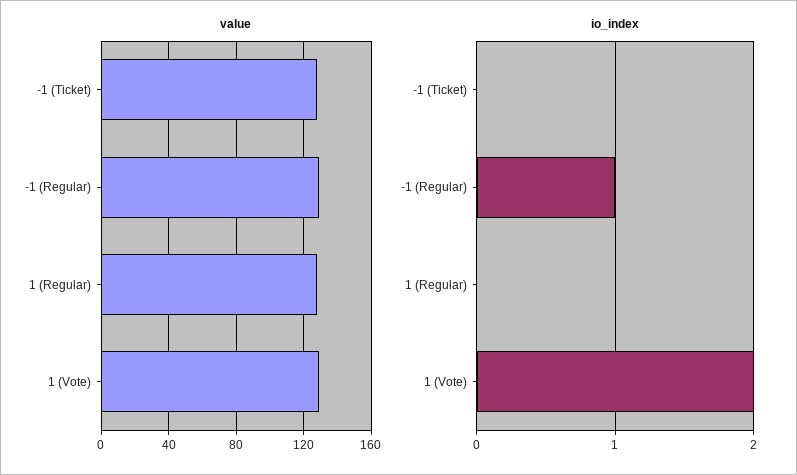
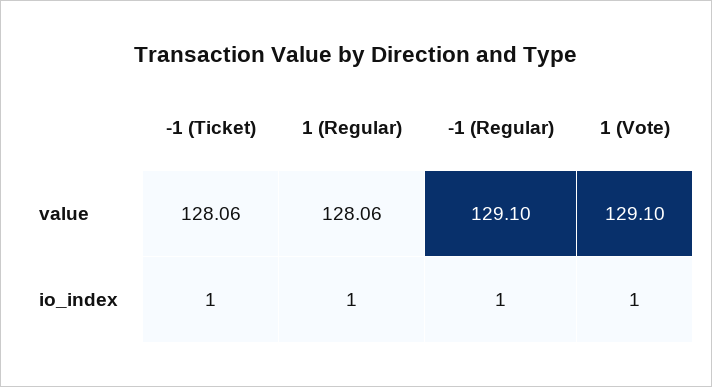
  {
    "value": {
      "-1 (Ticket)": 128.06,
      "-1 (Regular)": 129.1,
      "1 (Regular)": 128.06,
      "1 (Vote)": 129.1
    },
    "io_index": {
-     "-1 (Ticket)": 0,
+     "-1 (Ticket)": 1,
      "-1 (Regular)": 1,
-     "1 (Regular)": 0,
+     "1 (Regular)": 1,
-     "1 (Vote)": 2
+     "1 (Vote)": 1
    }
  }

